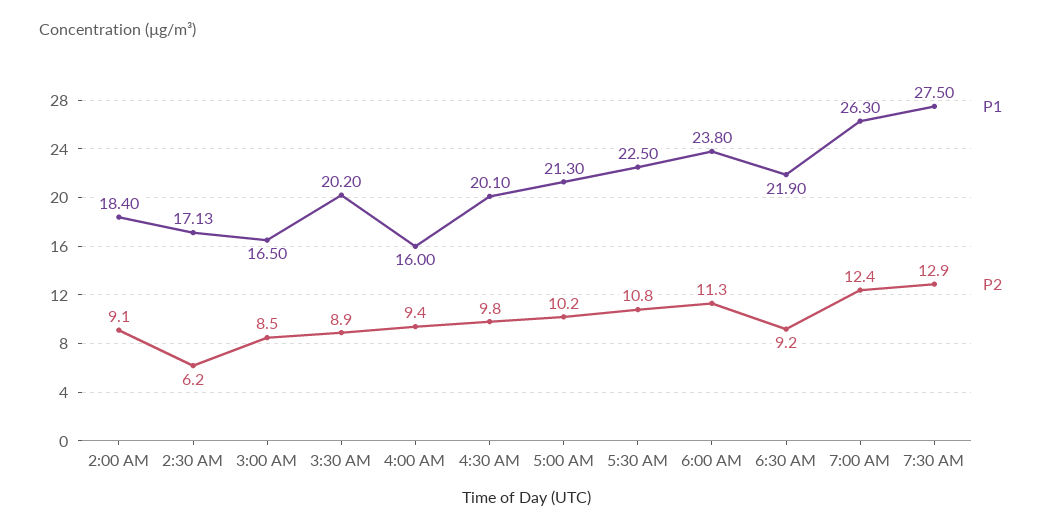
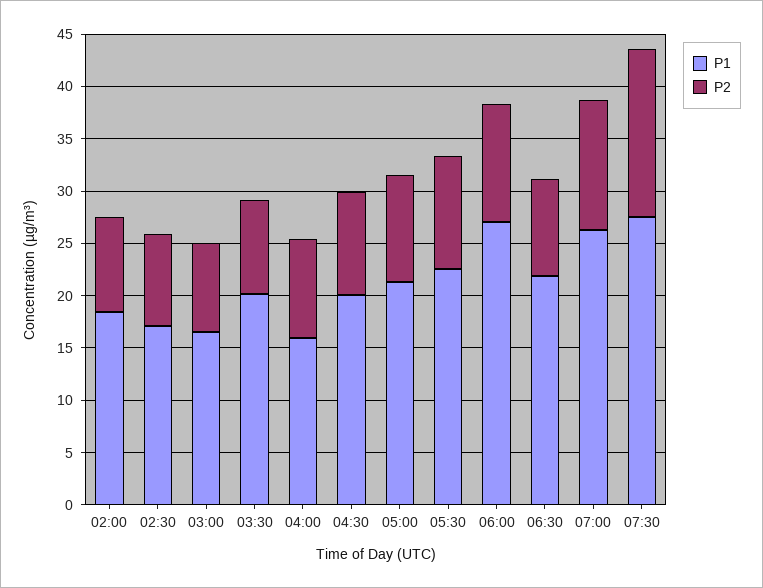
  {
    "P1": {
      "2:00 AM": 18.4,
      "2:30 AM": 17.13,
      "3:00 AM": 16.5,
      "3:30 AM": 20.2,
      "4:00 AM": 16,
      "4:30 AM": 20.1,
      "5:00 AM": 21.3,
      "5:30 AM": 22.5,
-     "6:00 AM": 23.8,
+     "6:00 AM": 27,
      "6:30 AM": 21.9,
      "7:00 AM": 26.3,
      "7:30 AM": 27.5
    },
    "P2": {
      "2:00 AM": 9.1,
-     "2:30 AM": 6.2,
+     "2:30 AM": 9,
      "3:00 AM": 8.5,
      "3:30 AM": 8.9,
      "4:00 AM": 9.4,
      "4:30 AM": 9.8,
      "5:00 AM": 10.2,
      "5:30 AM": 10.8,
      "6:00 AM": 11.3,
      "6:30 AM": 9.2,
      "7:00 AM": 12.4,
-     "7:30 AM": 12.9
+     "7:30 AM": 16
    }
  }

